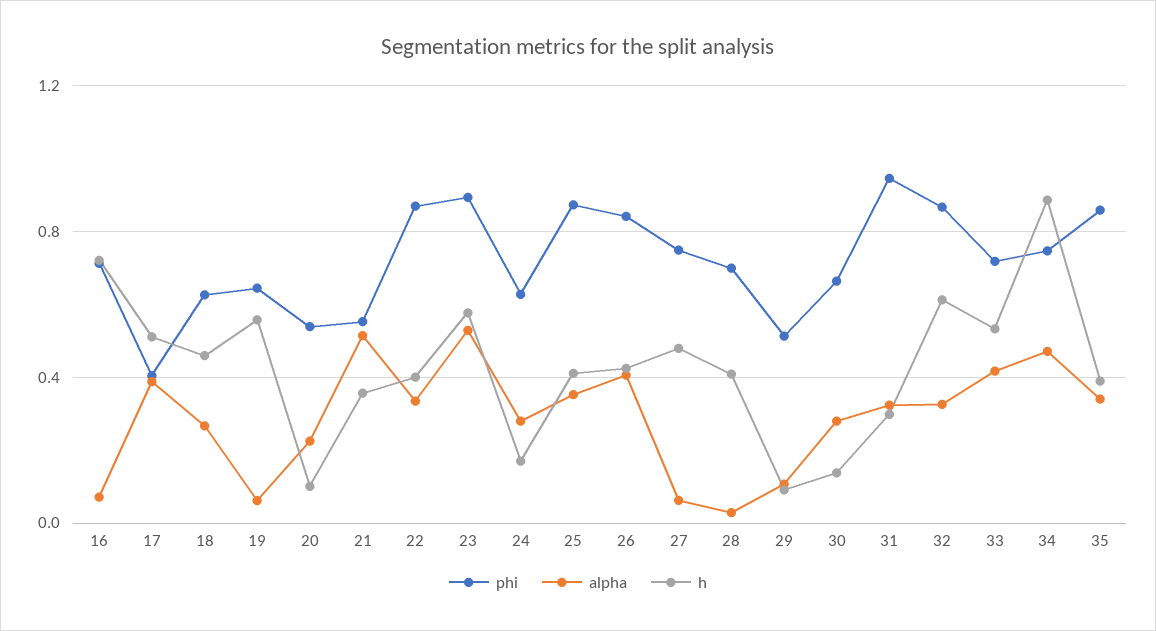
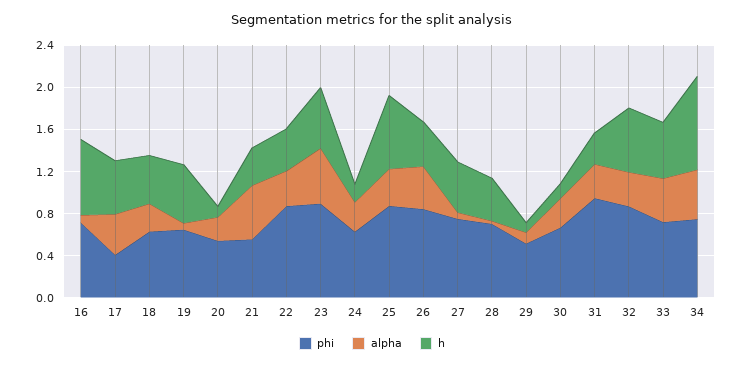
  {
    "phi": {
      "16": 0.7,
      "17": 0.4,
      "18": 0.65,
      "19": 0.65,
      "20": 0.55,
      "21": 0.55,
      "22": 0.85,
      "23": 0.9,
      "24": 0.65,
      "25": 0.85,
      "26": 0.85,
      "27": 0.75,
      "28": 0.7,
      "29": 0.5,
      "30": 0.65,
      "31": 0.95,
      "32": 0.85,
      "33": 0.7,
-     "34": 0.75,
+     "34": 0.75
-     "35": 0.85
    },
    "alpha": {
      "16": 0.05,
      "17": 0.4,
      "18": 0.25,
      "19": 0.05,
      "20": 0.25,
      "21": 0.5,
      "22": 0.35,
      "23": 0.55,
      "24": 0.3,
      "25": 0.35,
      "26": 0.4,
      "27": 0.05,
      "28": 0.05,
      "29": 0.1,
      "30": 0.3,
      "31": 0.3,
      "32": 0.35,
      "33": 0.4,
-     "34": 0.45,
+     "34": 0.45
-     "35": 0.35
    },
    "h": {
      "16": 0.7,
      "17": 0.5,
      "18": 0.45,
      "19": 0.55,
      "20": 0.1,
      "21": 0.35,
      "22": 0.4,
      "23": 0.6,
      "24": 0.15,
-     "25": 0.4,
+     "25": 0.7,
      "26": 0.4,
      "27": 0.5,
      "28": 0.4,
      "29": 0.1,
      "30": 0.15,
      "31": 0.3,
      "32": 0.6,
      "33": 0.55,
-     "34": 0.9,
+     "34": 0.9
-     "35": 0.4
    }
  }

